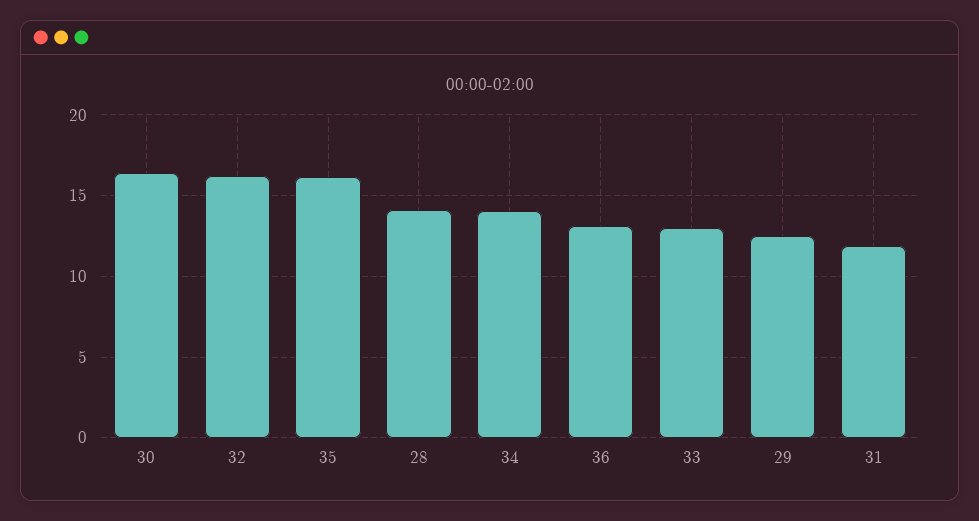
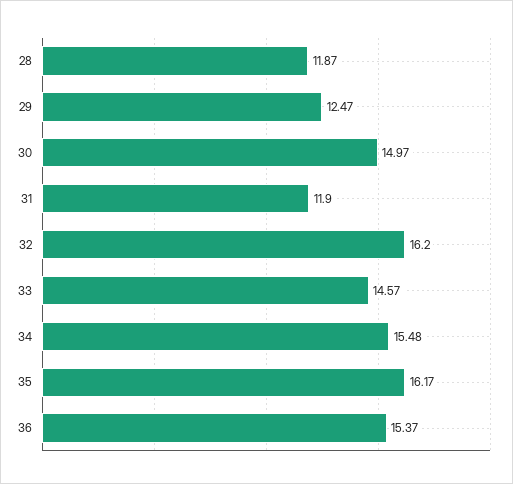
  {
-   "30": 16.5,
+   "30": 14.97,
    "32": 16.2,
    "35": 16.17,
-   "28": 14,
+   "28": 11.87,
-   "34": 14,
+   "34": 15.48,
-   "36": 13,
+   "36": 15.37,
-   "33": 13,
+   "33": 14.57,
    "29": 12.47,
    "31": 11.9
  }

